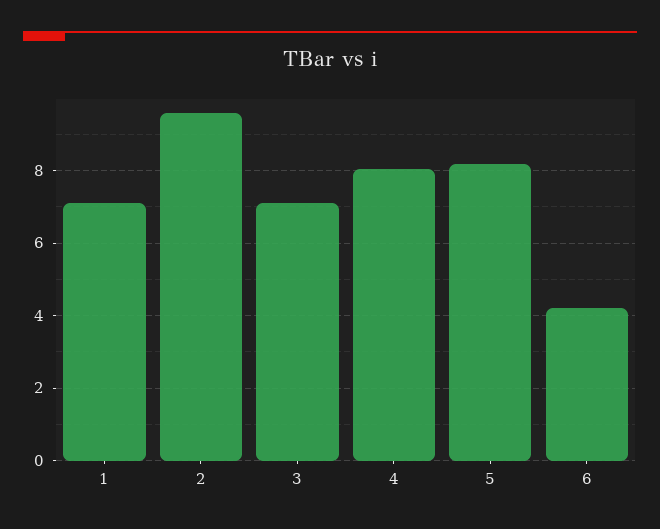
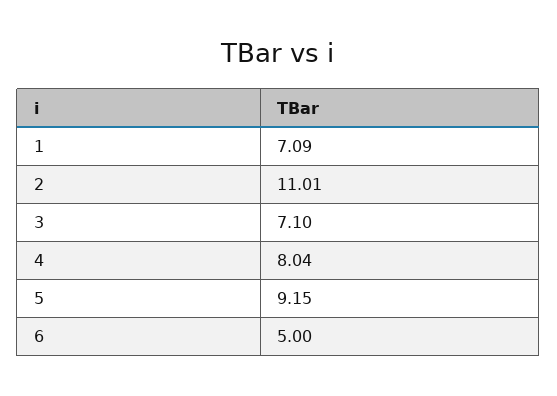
  {
    "1": 7.09,
-   "2": 9.6,
+   "2": 11.01,
    "3": 7.1,
    "4": 8.04,
-   "5": 8.2,
+   "5": 9.15,
-   "6": 4.2
+   "6": 5
  }

